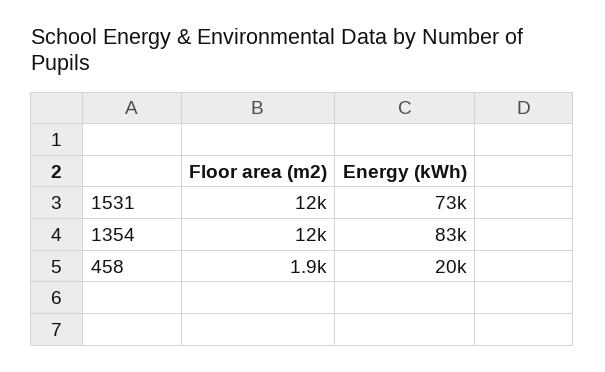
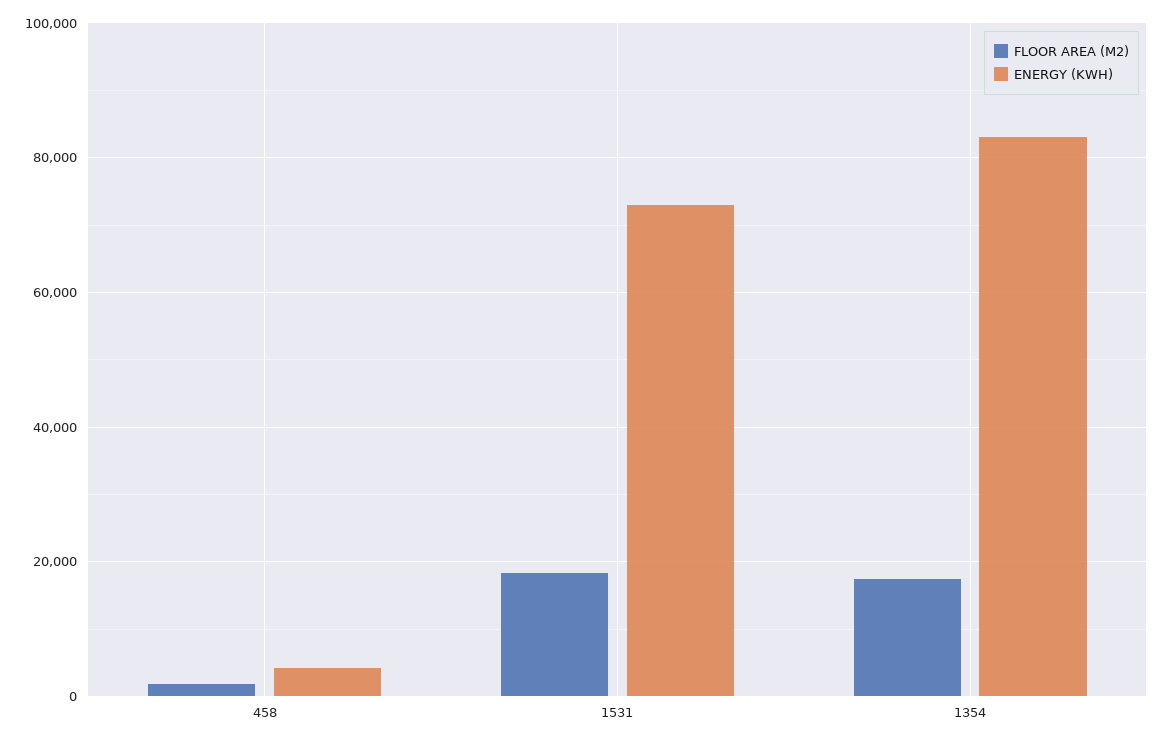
  {
    "Floor area (m2)": {
-     "1531": 12000,
+     "1531": 18000,
-     "1354": 12000,
+     "1354": 18000,
      "458": 1900
    },
    "Energy (kWh)": {
      "1531": 73000,
      "1354": 83000,
-     "458": 20000
+     "458": 4000
    }
  }

